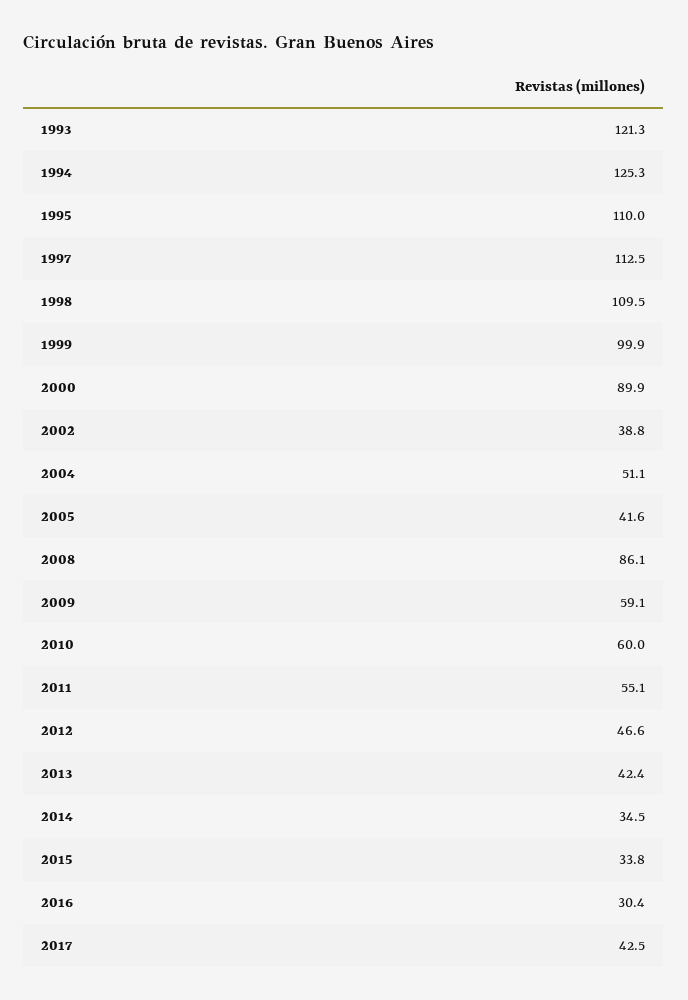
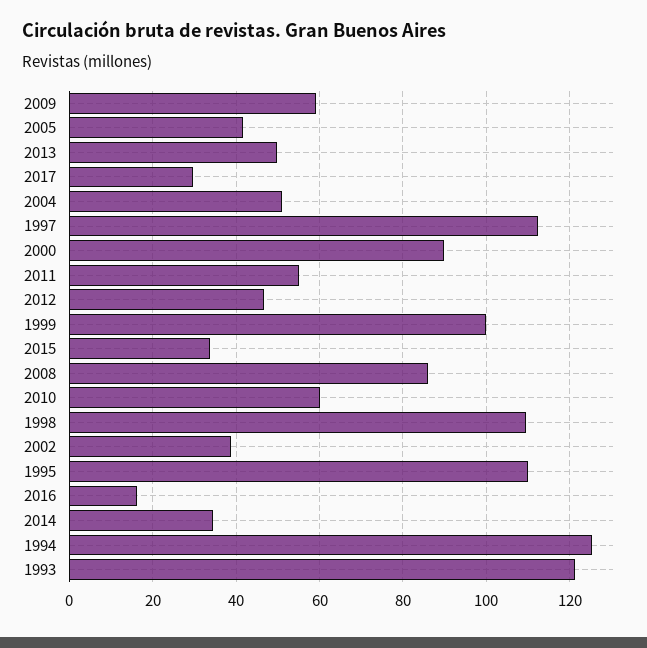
  {
    "1993": 121.3,
    "1994": 125.3,
    "1995": 110,
    "1997": 112.5,
    "1998": 109.5,
    "1999": 99.9,
    "2000": 89.9,
    "2002": 38.8,
    "2004": 51.1,
    "2005": 41.6,
    "2008": 86.1,
    "2009": 59.1,
    "2010": 60,
    "2011": 55.1,
    "2012": 46.6,
-   "2013": 42.4,
+   "2013": 50,
    "2014": 34.5,
    "2015": 33.8,
-   "2016": 30.4,
+   "2016": 16,
-   "2017": 42.5
+   "2017": 30
  }

